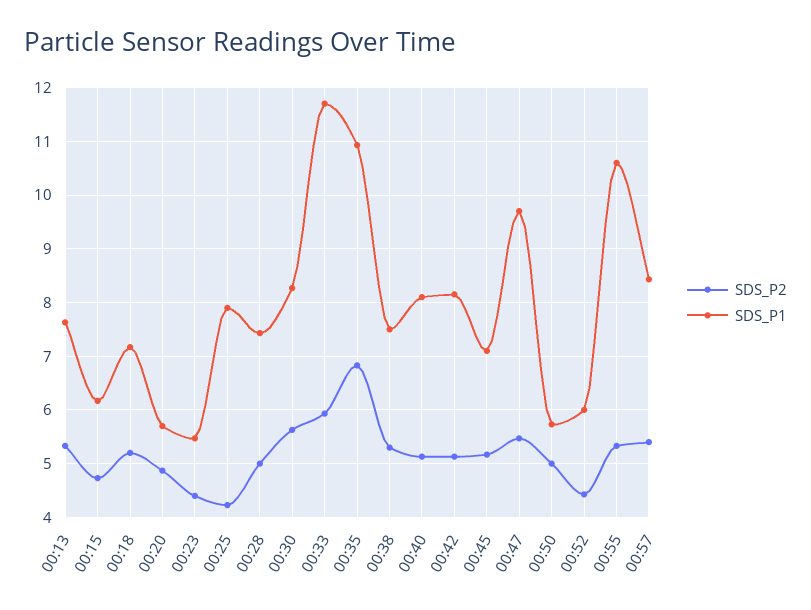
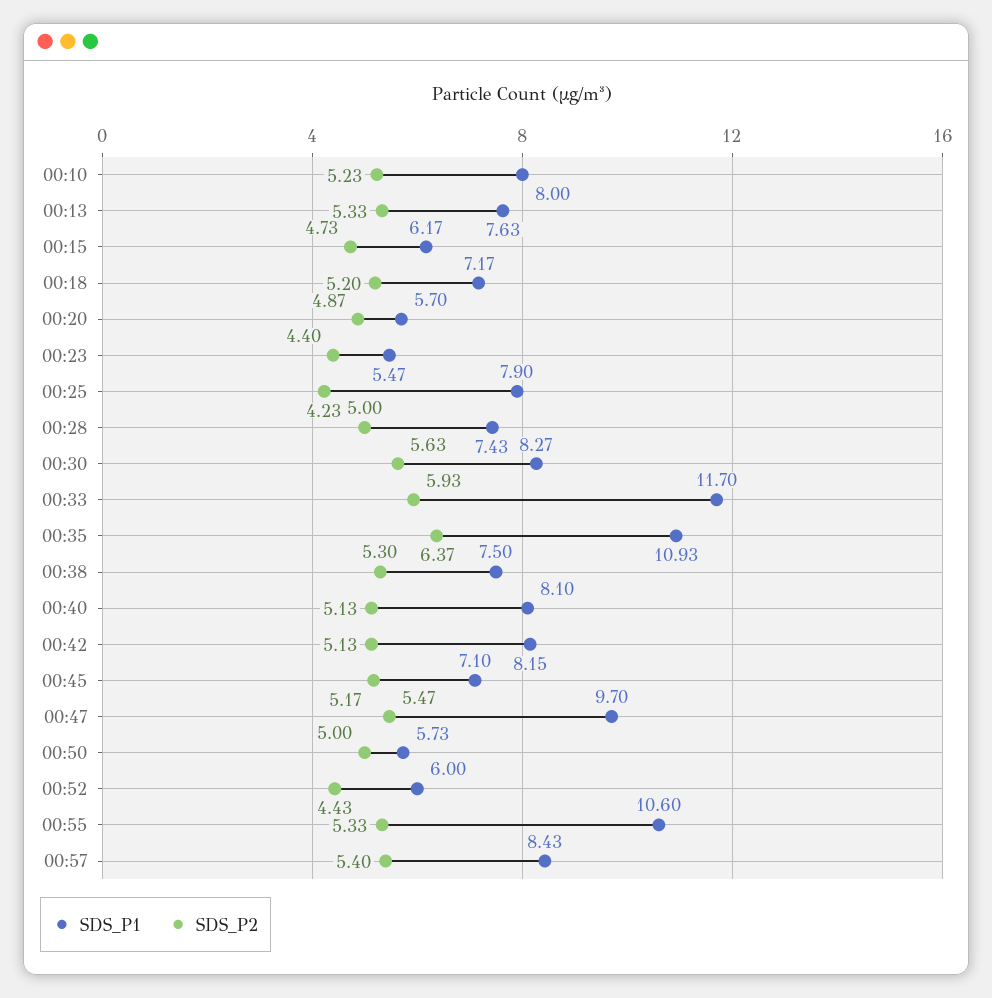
  {
    "SDS_P2": {
      "00:13": 5.33,
      "00:15": 4.73,
      "00:18": 5.2,
      "00:20": 4.87,
      "00:23": 4.4,
      "00:25": 4.23,
      "00:28": 5,
      "00:30": 5.63,
      "00:33": 5.93,
-     "00:35": 6.8,
+     "00:35": 6.37,
      "00:38": 5.3,
      "00:40": 5.13,
      "00:42": 5.13,
      "00:45": 5.17,
      "00:47": 5.47,
      "00:50": 5,
      "00:52": 4.43,
      "00:55": 5.33,
-     "00:57": 5.4
+     "00:57": 5.4,
+     "00:10": 5.23
    },
    "SDS_P1": {
      "00:13": 7.63,
      "00:15": 6.17,
      "00:18": 7.17,
      "00:20": 5.7,
      "00:23": 5.47,
      "00:25": 7.9,
      "00:28": 7.43,
      "00:30": 8.27,
      "00:33": 11.7,
      "00:35": 10.93,
      "00:38": 7.5,
      "00:40": 8.1,
      "00:42": 8.15,
      "00:45": 7.1,
      "00:47": 9.7,
      "00:50": 5.73,
      "00:52": 6,
      "00:55": 10.6,
-     "00:57": 8.43
+     "00:57": 8.43,
+     "00:10": 8
    }
  }

